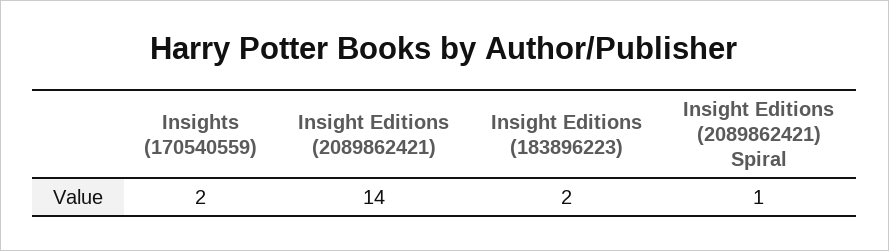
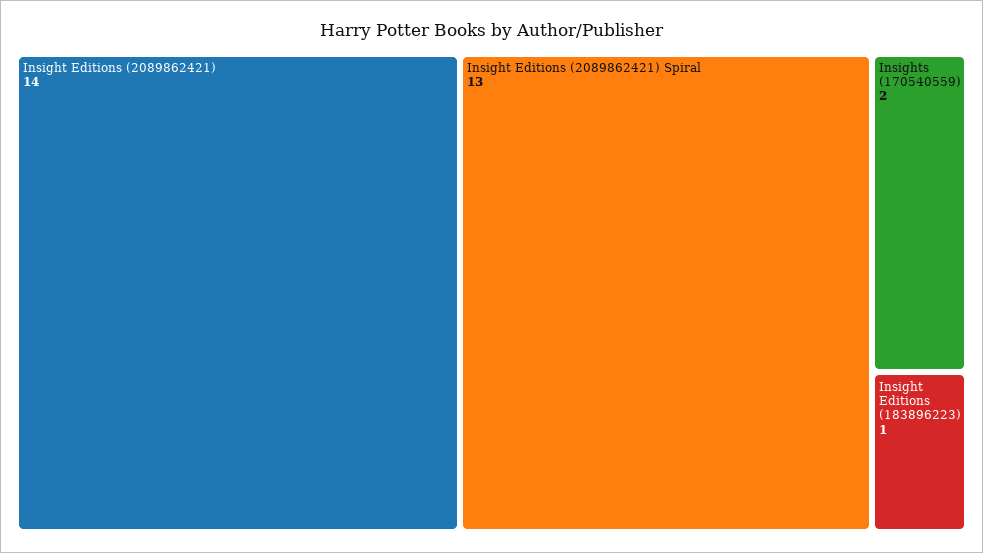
  {
    "Insights (170540559)": 2,
    "Insight Editions (2089862421)": 14,
-   "Insight Editions (183896223)": 2,
+   "Insight Editions (183896223)": 1,
-   "Insight Editions (2089862421) Spiral": 1
+   "Insight Editions (2089862421) Spiral": 13
  }

